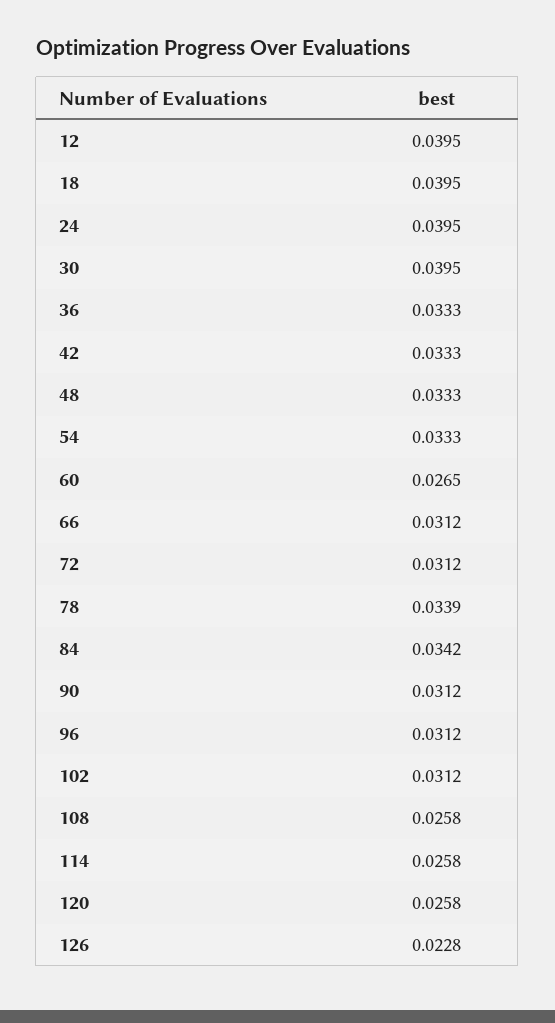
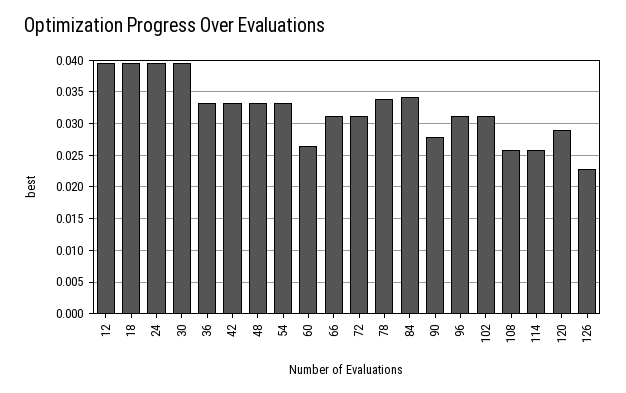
  {
    "12": 0.0395,
    "18": 0.0395,
    "24": 0.0395,
    "30": 0.0395,
    "36": 0.0333,
    "42": 0.0333,
    "48": 0.0333,
    "54": 0.0333,
    "60": 0.0265,
    "66": 0.0312,
    "72": 0.0312,
    "78": 0.0339,
    "84": 0.0342,
-   "90": 0.0312,
+   "90": 0.028,
    "96": 0.0312,
    "102": 0.0312,
    "108": 0.0258,
    "114": 0.0258,
-   "120": 0.0258,
+   "120": 0.029,
    "126": 0.0228
  }

